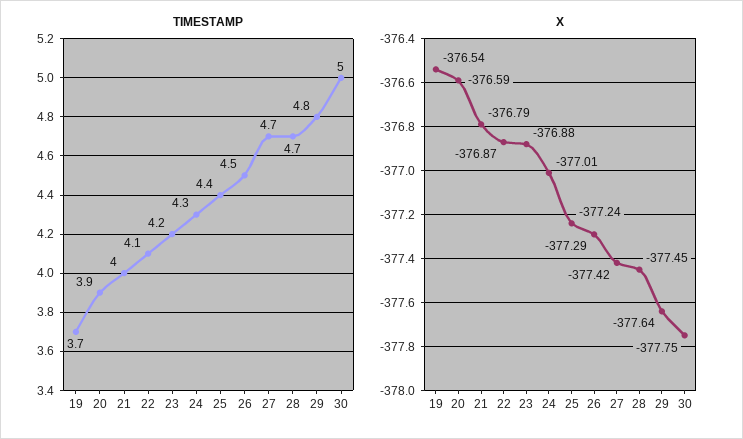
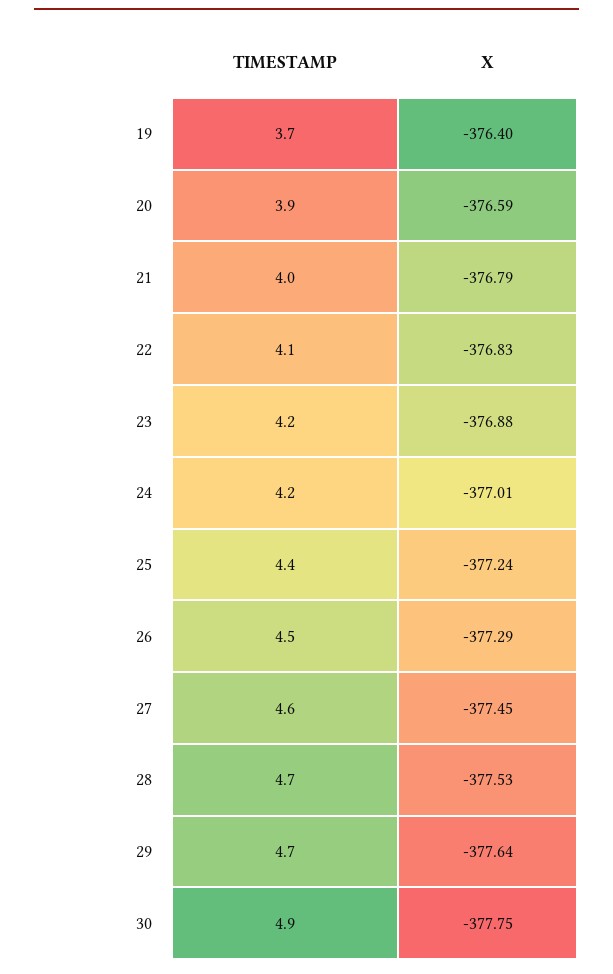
  {
    "TIMESTAMP": {
      "19": 3.7,
      "20": 3.9,
      "21": 4,
      "22": 4.1,
      "23": 4.2,
-     "24": 4.3,
+     "24": 4.2,
      "25": 4.4,
      "26": 4.5,
-     "27": 4.7,
+     "27": 4.6,
      "28": 4.7,
-     "29": 4.8,
+     "29": 4.7,
-     "30": 5
+     "30": 4.9
    },
    "X": {
-     "19": -376.54,
+     "19": -376.4,
      "20": -376.59,
      "21": -376.79,
-     "22": -376.87,
+     "22": -376.83,
      "23": -376.88,
      "24": -377.01,
      "25": -377.24,
      "26": -377.29,
-     "27": -377.42,
+     "27": -377.45,
-     "28": -377.45,
+     "28": -377.53,
      "29": -377.64,
      "30": -377.75
    }
  }

